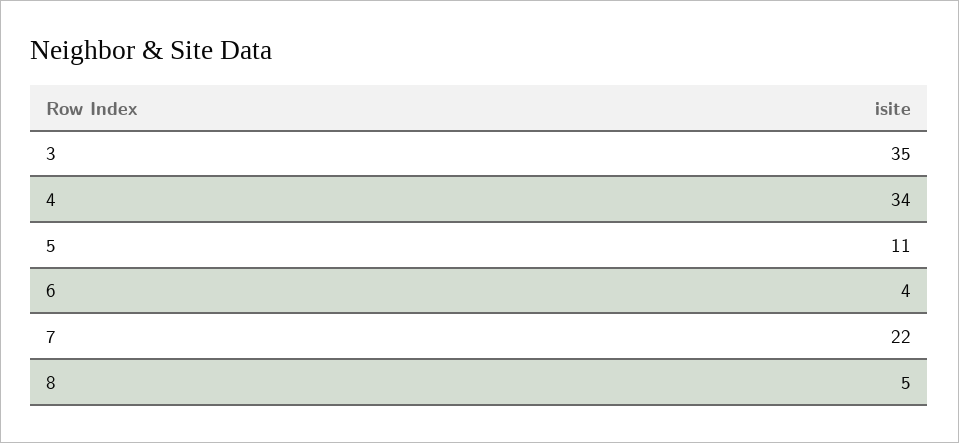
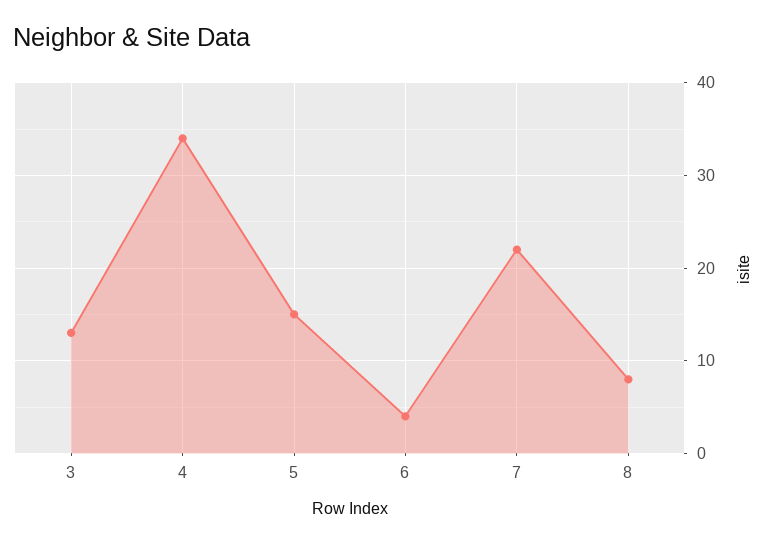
  {
-   "3": 35,
+   "3": 13,
    "4": 34,
-   "5": 11,
+   "5": 15,
    "6": 4,
    "7": 22,
-   "8": 5
+   "8": 8
  }

